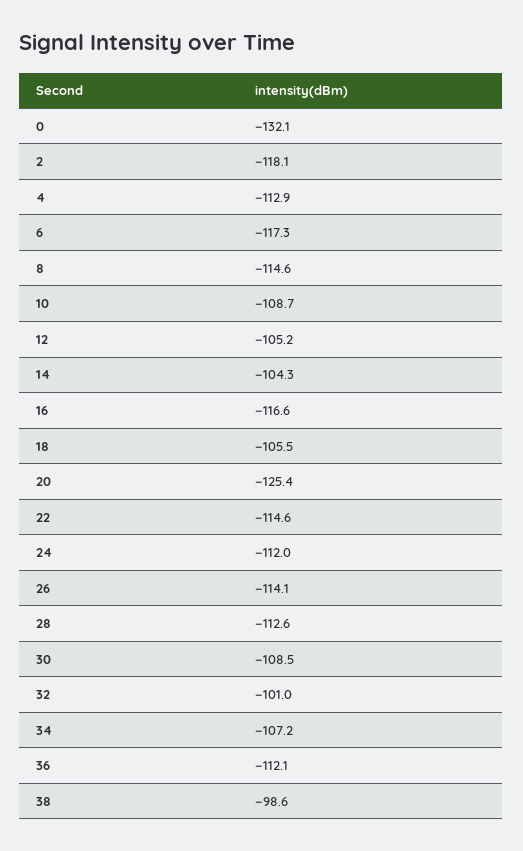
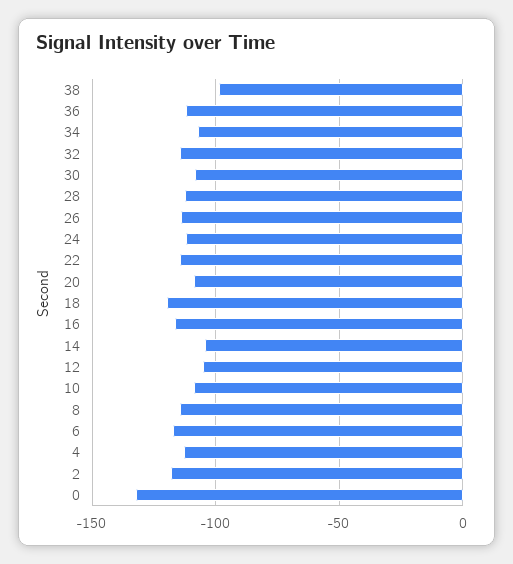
  {
    "0": -132.1,
    "2": -118.1,
    "4": -112.9,
    "6": -117.3,
    "8": -114.6,
    "10": -108.7,
    "12": -105.2,
    "14": -104.3,
    "16": -116.6,
-   "18": -105.5,
+   "18": -120,
-   "20": -125.4,
+   "20": -110,
    "22": -114.6,
    "24": -112,
    "26": -114.1,
    "28": -112.6,
    "30": -108.5,
-   "32": -101,
+   "32": -115,
    "34": -107.2,
    "36": -112.1,
    "38": -98.6
  }

